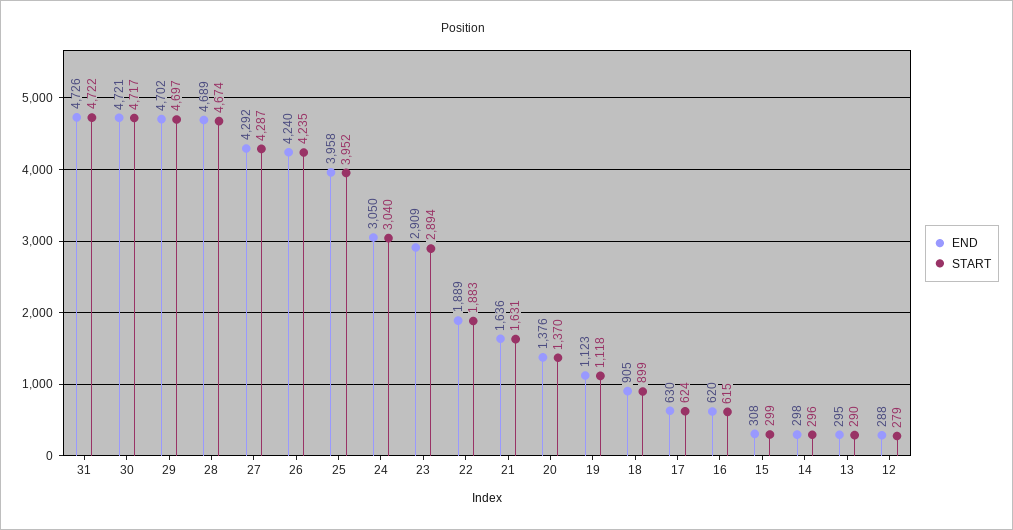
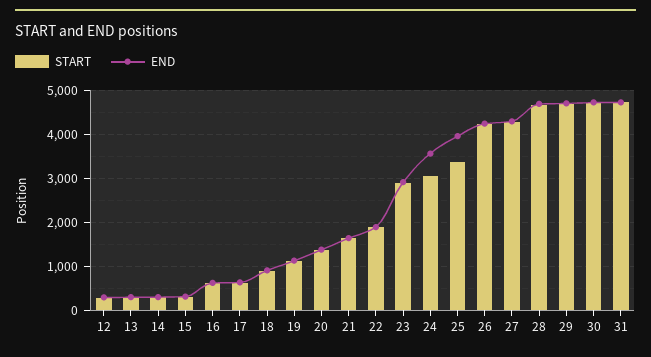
  {
    "END": {
      "31": 4726,
      "30": 4721,
      "29": 4702,
      "28": 4689,
      "27": 4292,
      "26": 4240,
      "25": 3958,
-     "24": 3050,
+     "24": 3600,
      "23": 2909,
      "22": 1889,
      "21": 1636,
      "20": 1376,
      "19": 1123,
      "18": 905,
      "17": 630,
      "16": 620,
      "15": 308,
      "14": 298,
      "13": 295,
      "12": 288
    },
    "START": {
      "31": 4722,
      "30": 4717,
      "29": 4697,
      "28": 4674,
      "27": 4287,
      "26": 4235,
-     "25": 3952,
+     "25": 3400,
      "24": 3040,
      "23": 2894,
      "22": 1883,
      "21": 1631,
      "20": 1370,
      "19": 1118,
      "18": 899,
      "17": 624,
      "16": 615,
      "15": 299,
      "14": 296,
      "13": 290,
      "12": 279
    }
  }

